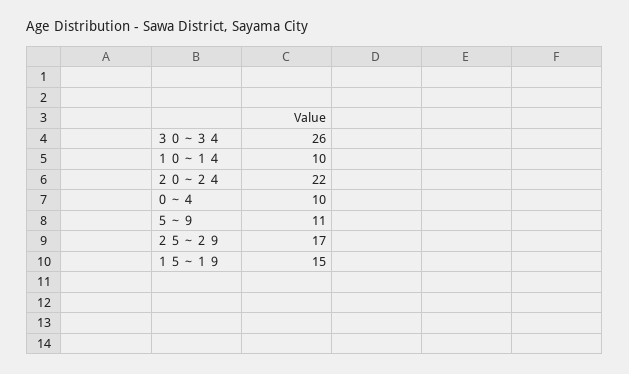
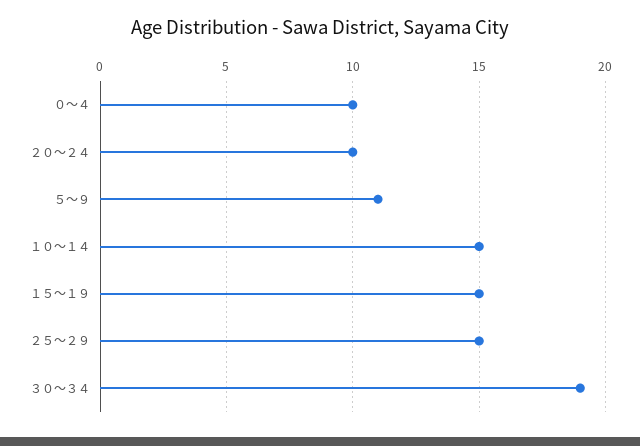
  {
-   "３０～３４": 26,
+   "３０～３４": 19,
-   "１０～１４": 10,
+   "１０～１４": 15,
-   "２０～２４": 22,
+   "２０～２４": 10,
    "０～４": 10,
    "５～９": 11,
-   "２５～２９": 17,
+   "２５～２９": 15,
    "１５～１９": 15
  }

